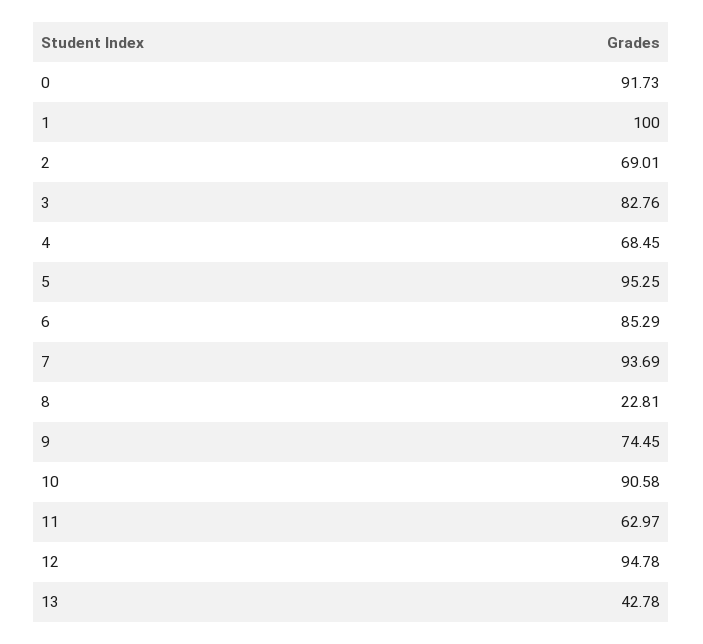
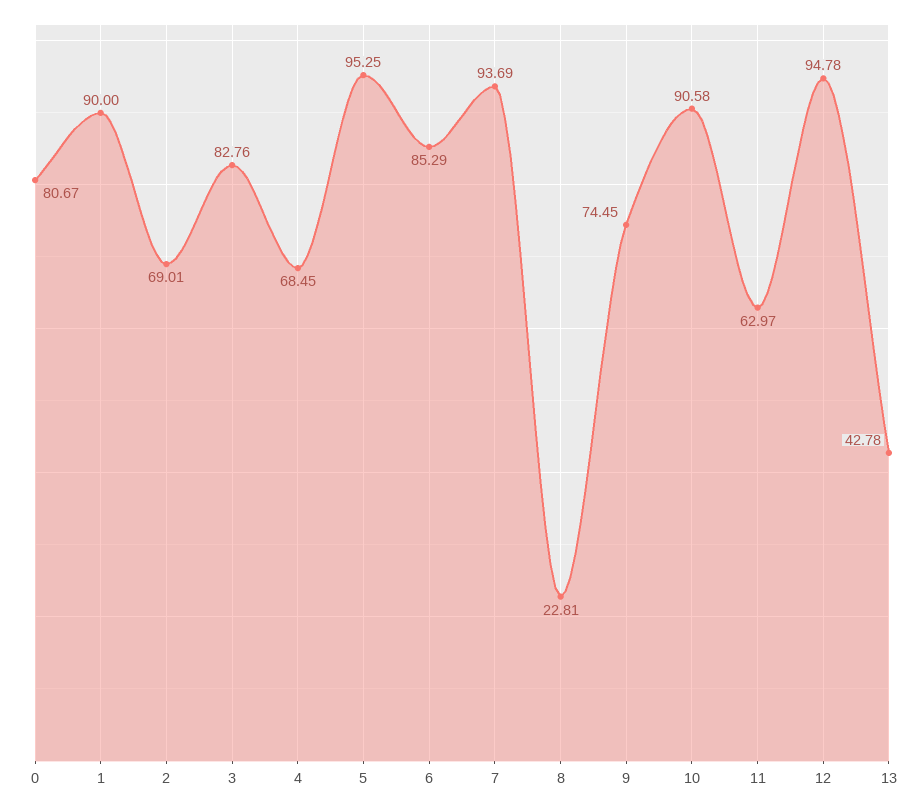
  {
-   "0": 91.73,
+   "0": 80.67,
-   "1": 100,
+   "1": 90,
    "2": 69.01,
    "3": 82.76,
    "4": 68.45,
    "5": 95.25,
    "6": 85.29,
    "7": 93.69,
    "8": 22.81,
    "9": 74.45,
    "10": 90.58,
    "11": 62.97,
    "12": 94.78,
    "13": 42.78
  }

